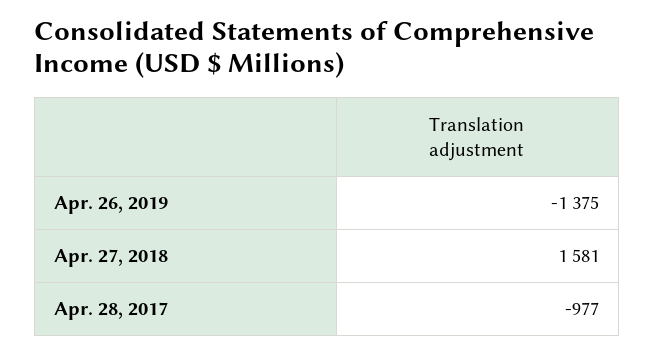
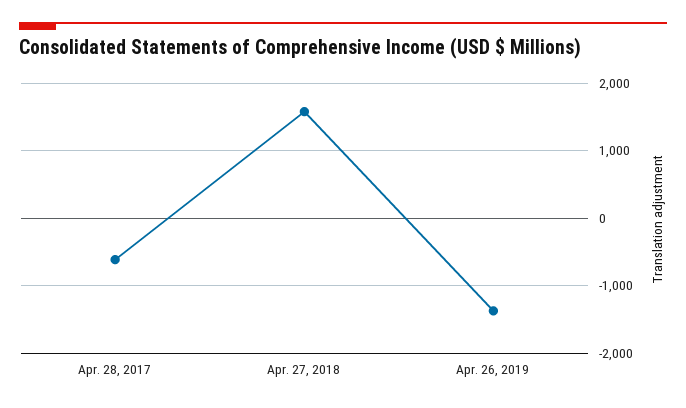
  {
    "Apr. 26, 2019": -1375,
    "Apr. 27, 2018": 1581,
-   "Apr. 28, 2017": -977
+   "Apr. 28, 2017": -600
  }

